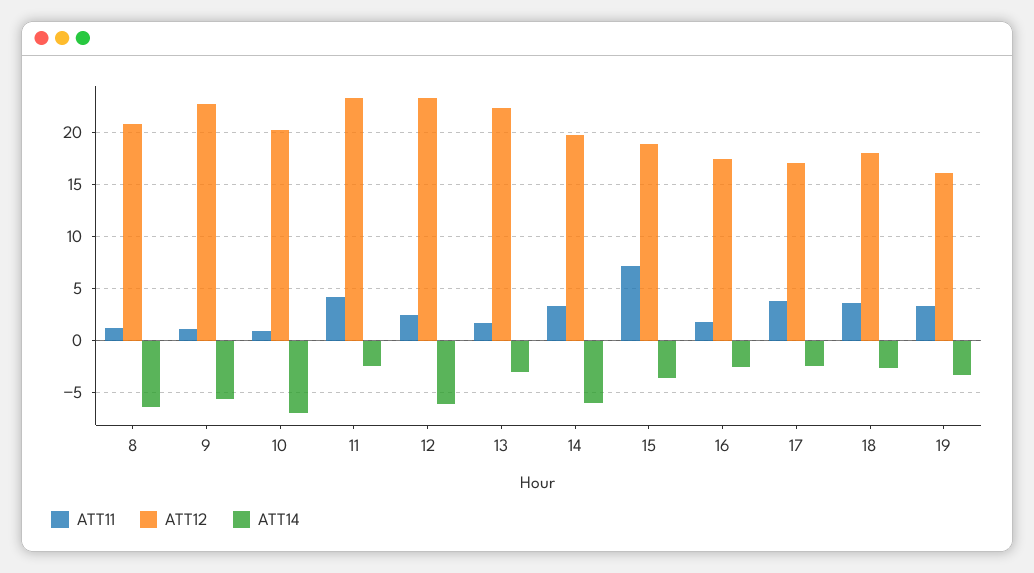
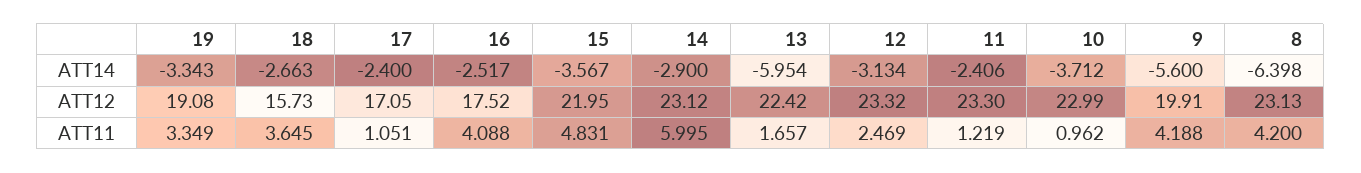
  {
    "ATT11": {
-     "8": 1,
+     "8": 4.2,
-     "9": 1,
+     "9": 4.188,
      "10": 0.962,
-     "11": 4,
+     "11": 1.219,
      "12": 2.469,
      "13": 1.657,
-     "14": 3,
+     "14": 5.995,
-     "15": 7,
+     "15": 4.831,
-     "16": 2,
+     "16": 4.088,
-     "17": 4,
+     "17": 1.051,
      "18": 3.645,
      "19": 3.349
    },
    "ATT12": {
-     "8": 21,
+     "8": 23.13,
-     "9": 23,
+     "9": 19.91,
-     "10": 20,
+     "10": 22.99,
      "11": 23.3,
      "12": 23.32,
      "13": 22.42,
-     "14": 20,
+     "14": 23.12,
-     "15": 19,
+     "15": 21.95,
      "16": 17.52,
      "17": 17.05,
-     "18": 18,
+     "18": 15.73,
-     "19": 16
+     "19": 19.08
    },
    "ATT14": {
      "8": -6.398,
      "9": -5.6,
-     "10": -7,
+     "10": -3.712,
      "11": -2.406,
-     "12": -6,
+     "12": -3.134,
-     "13": -3,
+     "13": -5.954,
-     "14": -6,
+     "14": -2.9,
      "15": -3.567,
      "16": -2.517,
      "17": -2.4,
      "18": -2.663,
      "19": -3.343
    }
  }

